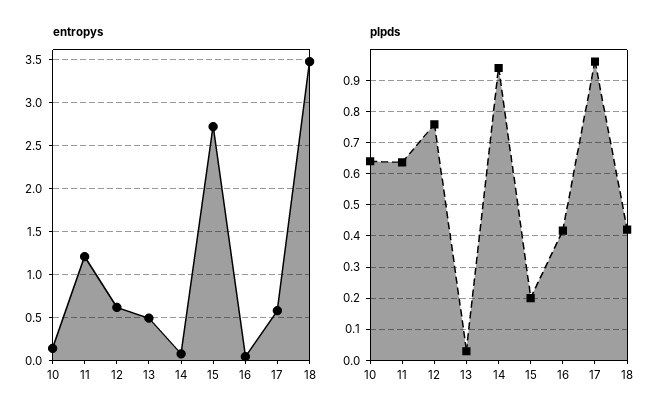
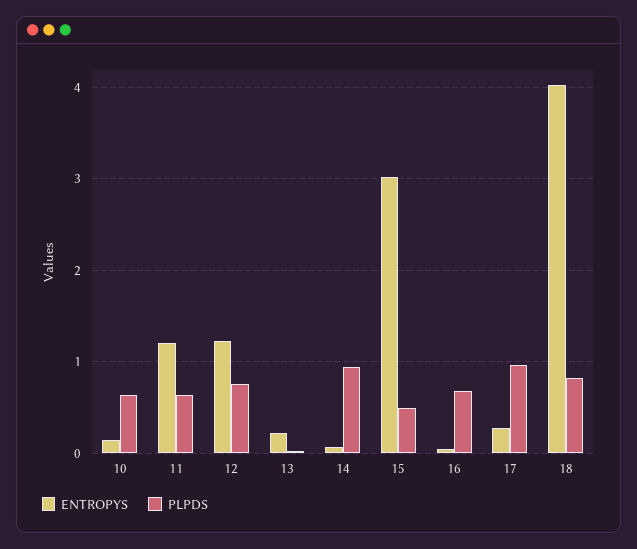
  {
    "entropys": {
      "10": 0.1,
      "11": 1.2,
-     "12": 0.6,
+     "12": 1.2,
-     "13": 0.5,
+     "13": 0.2,
      "14": 0.1,
-     "15": 2.7,
+     "15": 3,
      "16": 0,
-     "17": 0.6,
+     "17": 0.3,
-     "18": 3.5
+     "18": 4
    },
    "plpds": {
      "10": 0.64,
      "11": 0.64,
      "12": 0.76,
      "13": 0.02,
      "14": 0.94,
-     "15": 0.2,
+     "15": 0.5,
-     "16": 0.42,
+     "16": 0.7,
      "17": 0.96,
-     "18": 0.42
+     "18": 0.8
    }
  }

